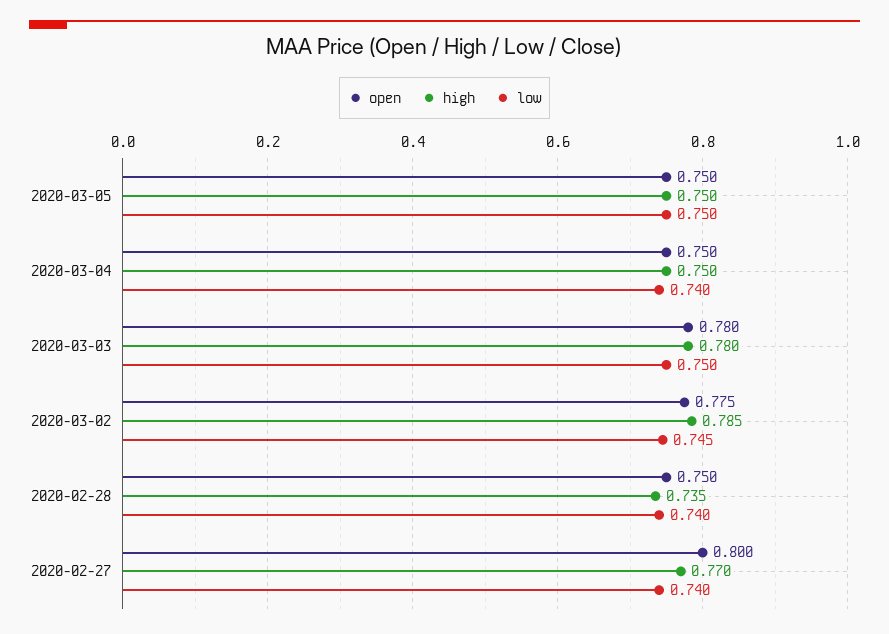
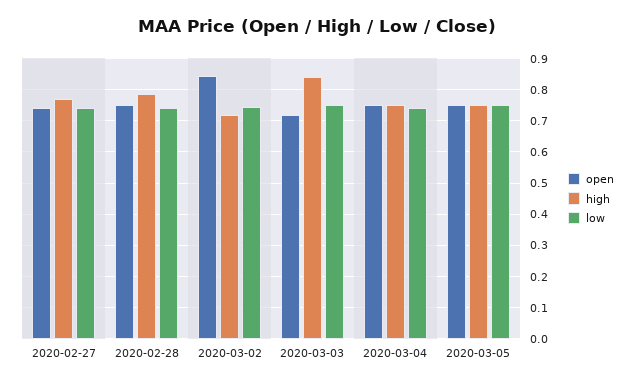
  {
    "open": {
      "2020-03-05": 0.75,
      "2020-03-04": 0.75,
-     "2020-03-03": 0.78,
+     "2020-03-03": 0.72,
-     "2020-03-02": 0.775,
+     "2020-03-02": 0.84,
      "2020-02-28": 0.75,
-     "2020-02-27": 0.8
+     "2020-02-27": 0.74
    },
    "high": {
      "2020-03-05": 0.75,
      "2020-03-04": 0.75,
-     "2020-03-03": 0.78,
+     "2020-03-03": 0.84,
-     "2020-03-02": 0.785,
+     "2020-03-02": 0.72,
-     "2020-02-28": 0.735,
+     "2020-02-28": 0.78,
      "2020-02-27": 0.77
    },
    "low": {
      "2020-03-05": 0.75,
      "2020-03-04": 0.74,
      "2020-03-03": 0.75,
      "2020-03-02": 0.745,
      "2020-02-28": 0.74,
      "2020-02-27": 0.74
    }
  }

